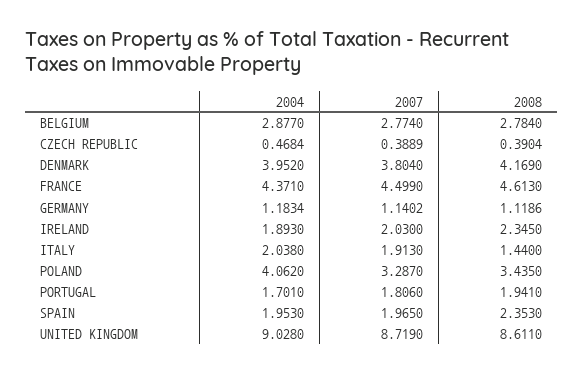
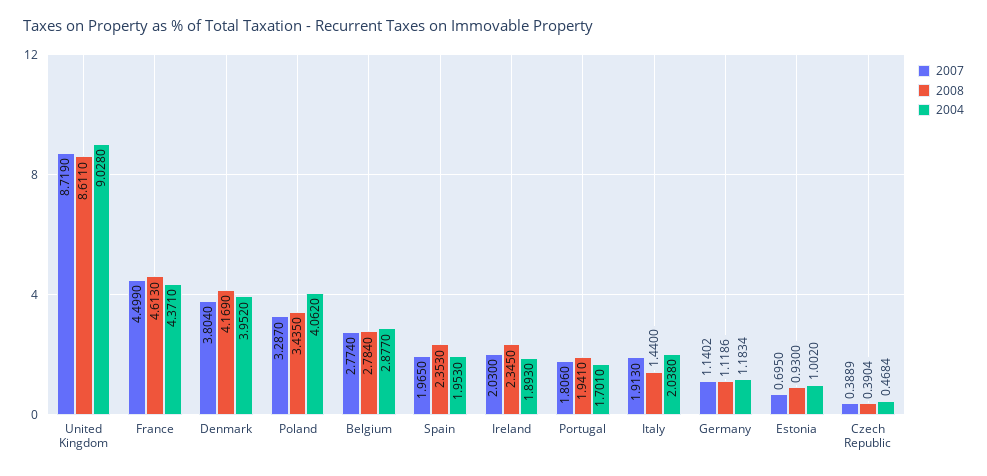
  {
    "2004": {
      "BELGIUM": 2.877,
      "CZECH REPUBLIC": 0.4684,
      "DENMARK": 3.952,
      "FRANCE": 4.371,
      "GERMANY": 1.1834,
      "IRELAND": 1.893,
      "ITALY": 2.038,
      "POLAND": 4.062,
      "PORTUGAL": 1.701,
      "SPAIN": 1.953,
-     "UNITED KINGDOM": 9.028
+     "UNITED KINGDOM": 9.028,
+     "Estonia": 1.002
    },
    "2007": {
      "BELGIUM": 2.774,
      "CZECH REPUBLIC": 0.3889,
      "DENMARK": 3.804,
      "FRANCE": 4.499,
      "GERMANY": 1.1402,
      "IRELAND": 2.03,
      "ITALY": 1.913,
      "POLAND": 3.287,
      "PORTUGAL": 1.806,
      "SPAIN": 1.965,
-     "UNITED KINGDOM": 8.719
+     "UNITED KINGDOM": 8.719,
+     "Estonia": 0.695
    },
    "2008": {
      "BELGIUM": 2.784,
      "CZECH REPUBLIC": 0.3904,
      "DENMARK": 4.169,
      "FRANCE": 4.613,
      "GERMANY": 1.1186,
      "IRELAND": 2.345,
      "ITALY": 1.44,
      "POLAND": 3.435,
      "PORTUGAL": 1.941,
      "SPAIN": 2.353,
-     "UNITED KINGDOM": 8.611
+     "UNITED KINGDOM": 8.611,
+     "Estonia": 0.93
    }
  }

